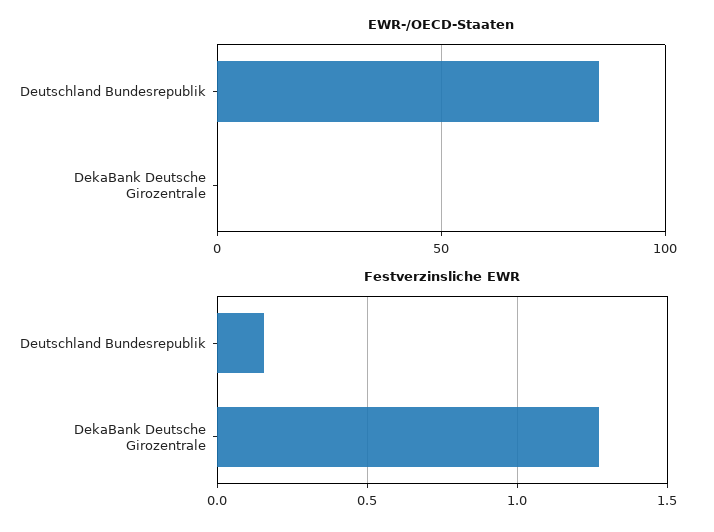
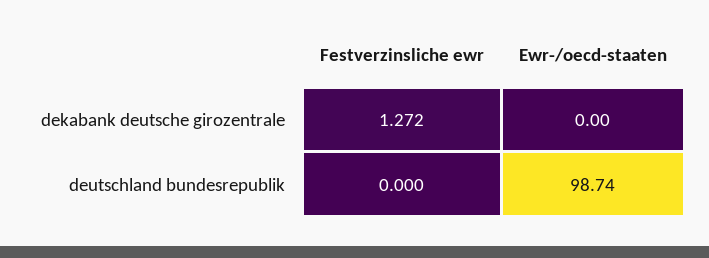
  {
    "EWR-/OECD-Staaten": {
-     "Deutschland Bundesrepublik": 85,
+     "Deutschland Bundesrepublik": 98.74,
      "DekaBank Deutsche Girozentrale": 0
    },
    "Festverzinsliche EWR": {
-     "Deutschland Bundesrepublik": 0.15,
+     "Deutschland Bundesrepublik": 0,
      "DekaBank Deutsche Girozentrale": 1.272
    }
  }

